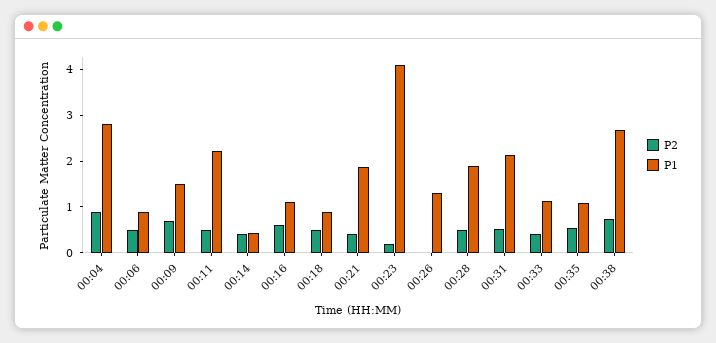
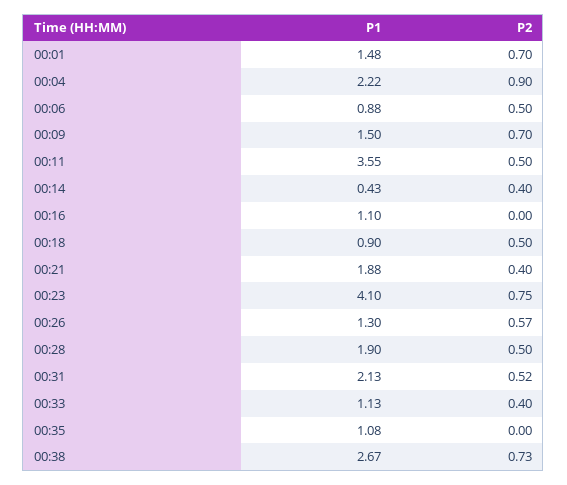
  {
    "P2": {
      "00:04": 0.9,
      "00:06": 0.5,
      "00:09": 0.7,
      "00:11": 0.5,
      "00:14": 0.4,
-     "00:16": 0.6,
+     "00:16": 0,
      "00:18": 0.5,
      "00:21": 0.4,
-     "00:23": 0.2,
+     "00:23": 0.75,
-     "00:26": 0,
+     "00:26": 0.57,
      "00:28": 0.5,
      "00:31": 0.52,
      "00:33": 0.4,
-     "00:35": 0.6,
+     "00:35": 0,
-     "00:38": 0.73
+     "00:38": 0.73,
+     "00:01": 0.7
    },
    "P1": {
-     "00:04": 2.8,
+     "00:04": 2.22,
      "00:06": 0.88,
      "00:09": 1.5,
-     "00:11": 2.2,
+     "00:11": 3.55,
      "00:14": 0.43,
      "00:16": 1.1,
      "00:18": 0.9,
      "00:21": 1.88,
      "00:23": 4.1,
      "00:26": 1.3,
      "00:28": 1.9,
      "00:31": 2.13,
      "00:33": 1.13,
      "00:35": 1.08,
-     "00:38": 2.67
+     "00:38": 2.67,
+     "00:01": 1.48
    }
  }

